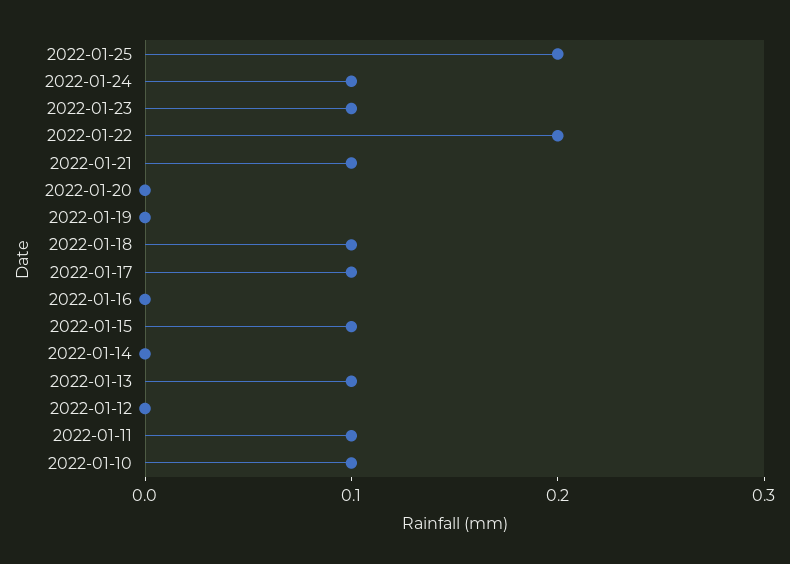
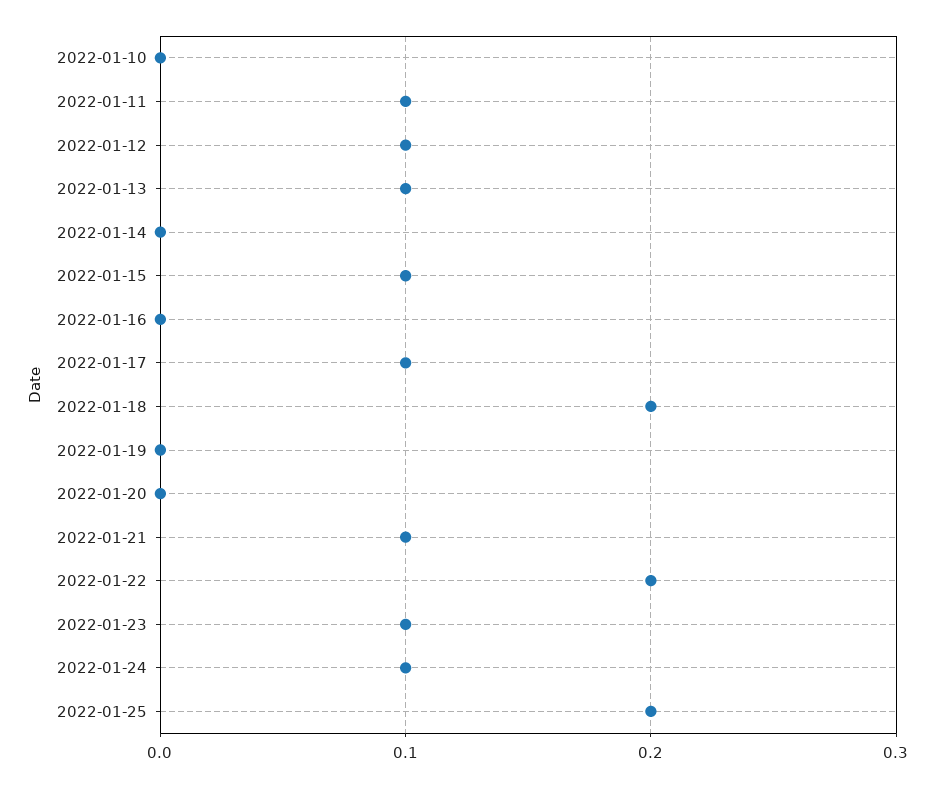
  {
    "2022-01-25": 0.2,
    "2022-01-24": 0.1,
    "2022-01-23": 0.1,
    "2022-01-22": 0.2,
    "2022-01-21": 0.1,
    "2022-01-20": 0,
    "2022-01-19": 0,
-   "2022-01-18": 0.1,
+   "2022-01-18": 0.2,
    "2022-01-17": 0.1,
    "2022-01-16": 0,
    "2022-01-15": 0.1,
    "2022-01-14": 0,
    "2022-01-13": 0.1,
-   "2022-01-12": 0,
+   "2022-01-12": 0.1,
    "2022-01-11": 0.1,
-   "2022-01-10": 0.1
+   "2022-01-10": 0
  }

